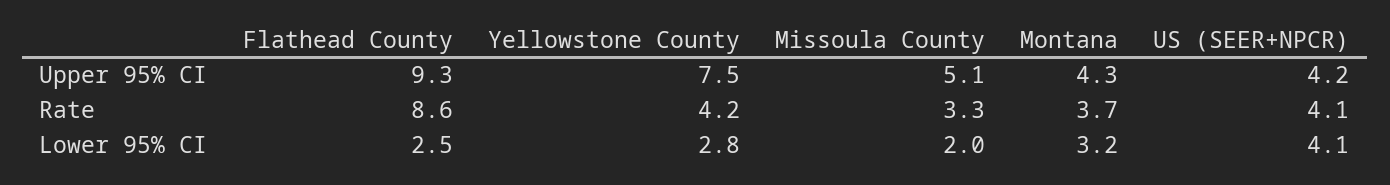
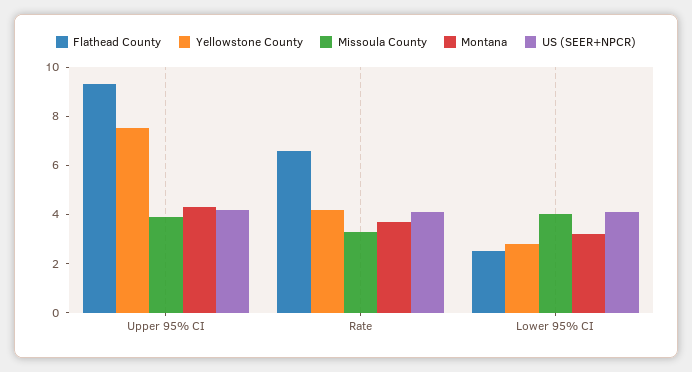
  {
    "Flathead County": {
      "Upper 95% CI": 9.3,
-     "Rate": 8.6,
+     "Rate": 6.5,
      "Lower 95% CI": 2.5
    },
    "Yellowstone County": {
      "Upper 95% CI": 7.5,
      "Rate": 4.2,
      "Lower 95% CI": 2.8
    },
    "Missoula County": {
-     "Upper 95% CI": 5.1,
+     "Upper 95% CI": 4,
      "Rate": 3.3,
-     "Lower 95% CI": 2
+     "Lower 95% CI": 4
    },
    "Montana": {
      "Upper 95% CI": 4.3,
      "Rate": 3.7,
      "Lower 95% CI": 3.2
    },
    "US (SEER+NPCR)": {
      "Upper 95% CI": 4.2,
      "Rate": 4.1,
      "Lower 95% CI": 4.1
    }
  }

